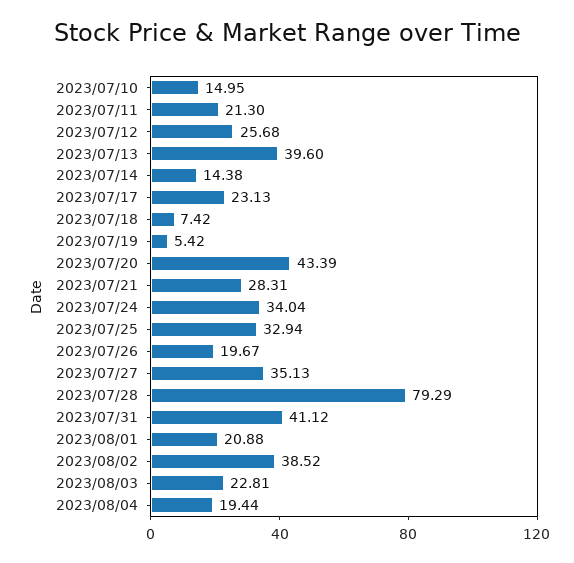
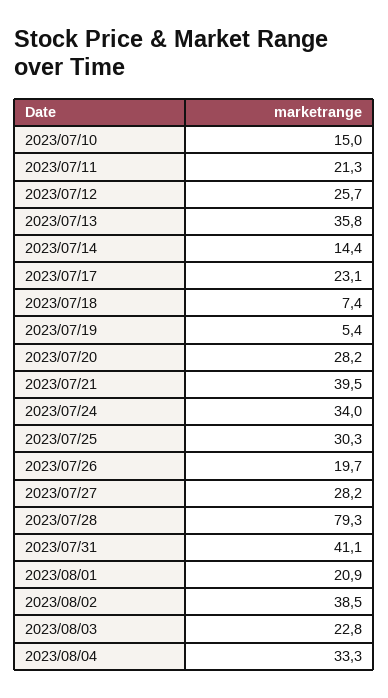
  {
    "2023/07/10": 14.95,
    "2023/07/11": 21.3,
    "2023/07/12": 25.68,
-   "2023/07/13": 39.6,
+   "2023/07/13": 35.8,
    "2023/07/14": 14.38,
    "2023/07/17": 23.13,
    "2023/07/18": 7.42,
    "2023/07/19": 5.42,
-   "2023/07/20": 43.39,
+   "2023/07/20": 28.2,
-   "2023/07/21": 28.31,
+   "2023/07/21": 39.5,
    "2023/07/24": 34.04,
-   "2023/07/25": 32.94,
+   "2023/07/25": 30.3,
    "2023/07/26": 19.67,
-   "2023/07/27": 35.13,
+   "2023/07/27": 28.2,
    "2023/07/28": 79.29,
    "2023/07/31": 41.12,
    "2023/08/01": 20.88,
    "2023/08/02": 38.52,
    "2023/08/03": 22.81,
-   "2023/08/04": 19.44
+   "2023/08/04": 33.3
  }

